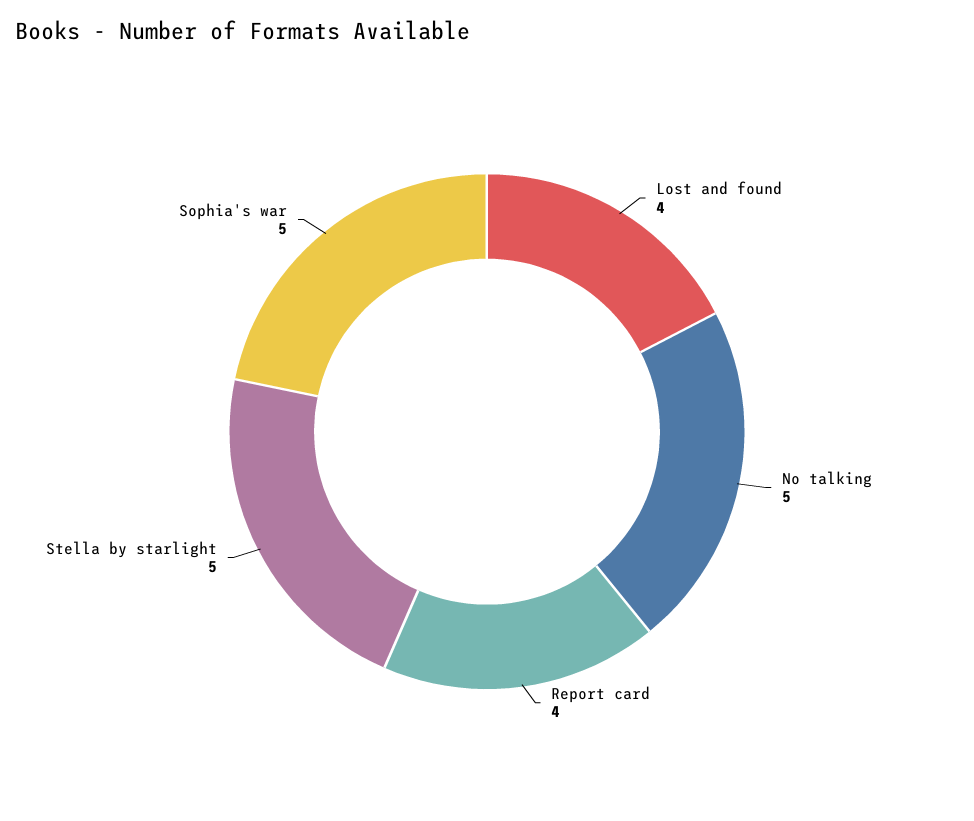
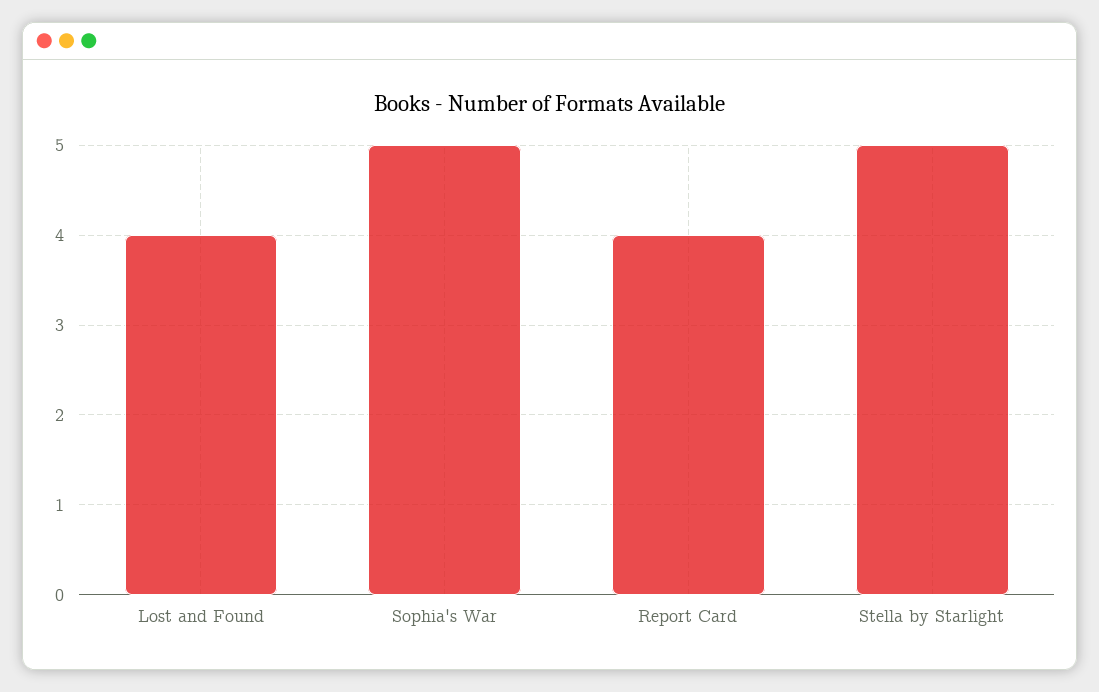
  {
    "Lost and found": 4,
-   "No talking": 5,
    "Report card": 4,
    "Stella by starlight": 5,
    "Sophia's war": 5
  }

